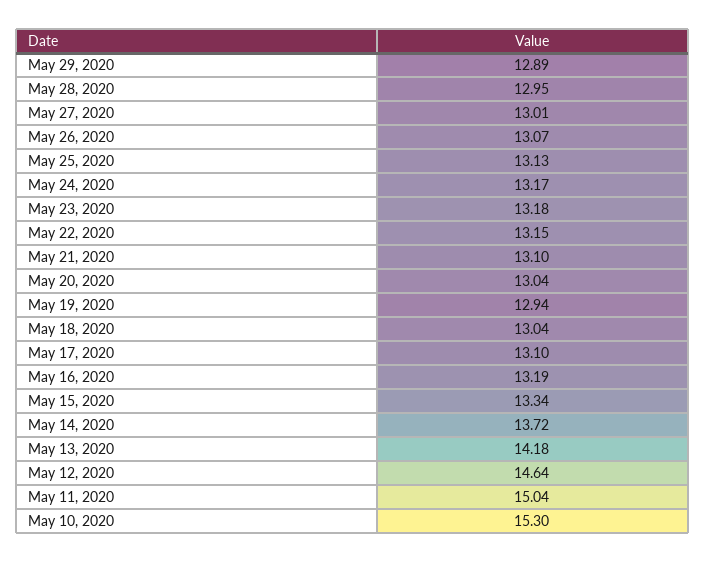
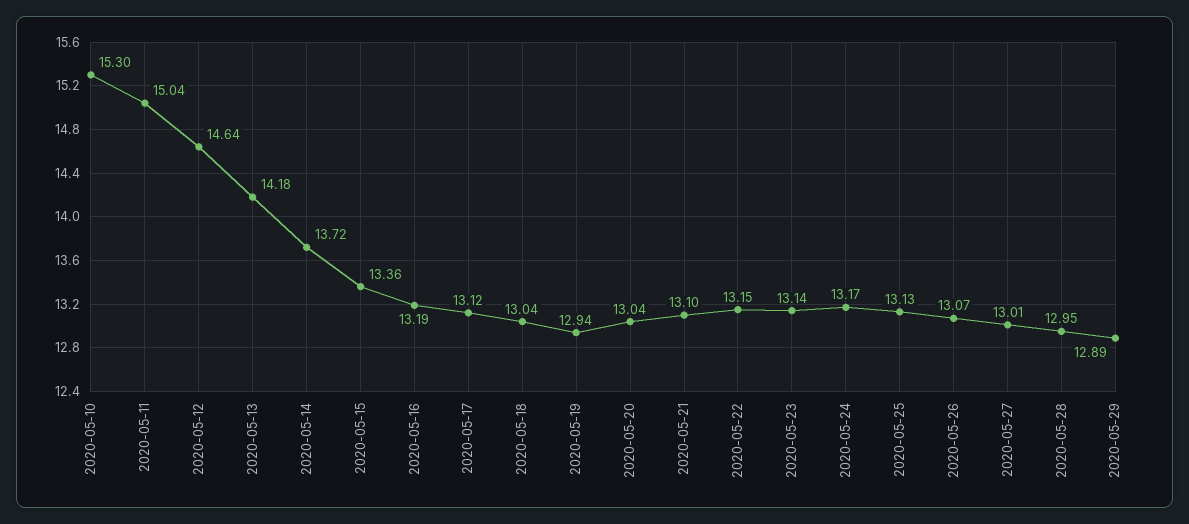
  {
    "May 29, 2020": 12.89,
    "May 28, 2020": 12.95,
    "May 27, 2020": 13.01,
    "May 26, 2020": 13.07,
    "May 25, 2020": 13.13,
    "May 24, 2020": 13.17,
-   "May 23, 2020": 13.18,
+   "May 23, 2020": 13.14,
    "May 22, 2020": 13.15,
    "May 21, 2020": 13.1,
    "May 20, 2020": 13.04,
    "May 19, 2020": 12.94,
    "May 18, 2020": 13.04,
-   "May 17, 2020": 13.1,
+   "May 17, 2020": 13.12,
    "May 16, 2020": 13.19,
-   "May 15, 2020": 13.34,
+   "May 15, 2020": 13.36,
    "May 14, 2020": 13.72,
    "May 13, 2020": 14.18,
    "May 12, 2020": 14.64,
    "May 11, 2020": 15.04,
    "May 10, 2020": 15.3
  }

